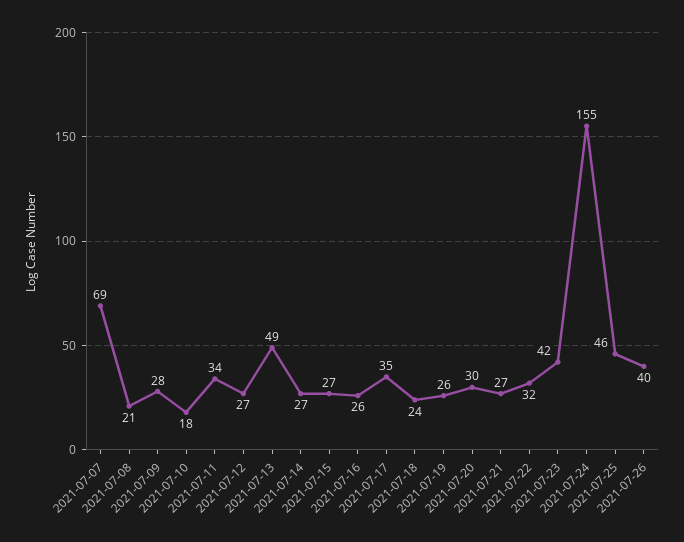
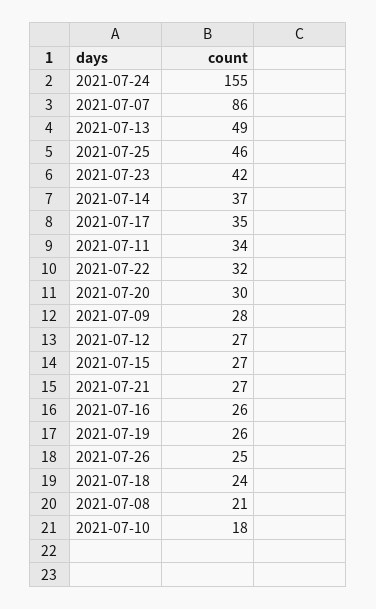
  {
-   "2021-07-07": 69,
+   "2021-07-07": 86,
    "2021-07-08": 21,
    "2021-07-09": 28,
    "2021-07-10": 18,
    "2021-07-11": 34,
    "2021-07-12": 27,
    "2021-07-13": 49,
-   "2021-07-14": 27,
+   "2021-07-14": 37,
    "2021-07-15": 27,
    "2021-07-16": 26,
    "2021-07-17": 35,
    "2021-07-18": 24,
    "2021-07-19": 26,
    "2021-07-20": 30,
    "2021-07-21": 27,
    "2021-07-22": 32,
    "2021-07-23": 42,
    "2021-07-24": 155,
    "2021-07-25": 46,
-   "2021-07-26": 40
+   "2021-07-26": 25
  }

